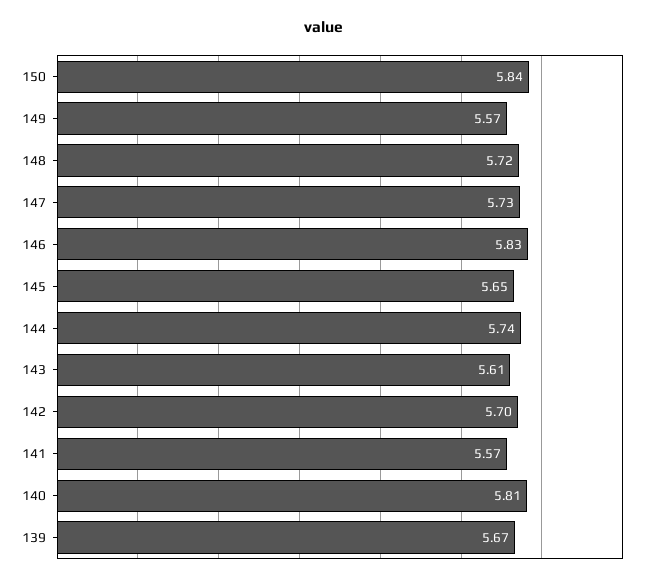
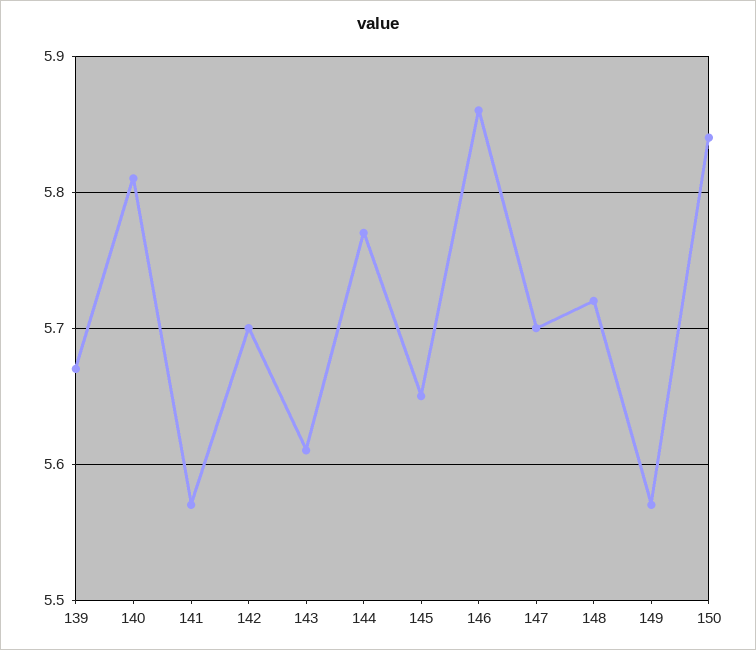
  {
    "150": 5.84,
    "149": 5.57,
    "148": 5.72,
-   "147": 5.73,
+   "147": 5.7,
-   "146": 5.83,
+   "146": 5.86,
    "145": 5.65,
-   "144": 5.74,
+   "144": 5.77,
    "143": 5.61,
    "142": 5.7,
    "141": 5.57,
    "140": 5.81,
    "139": 5.67
  }

